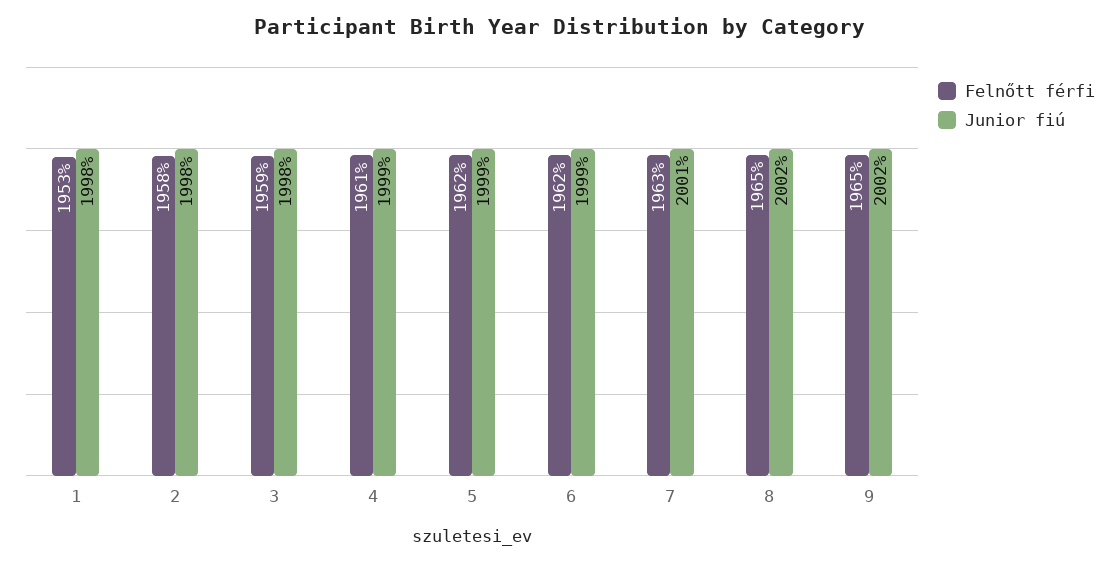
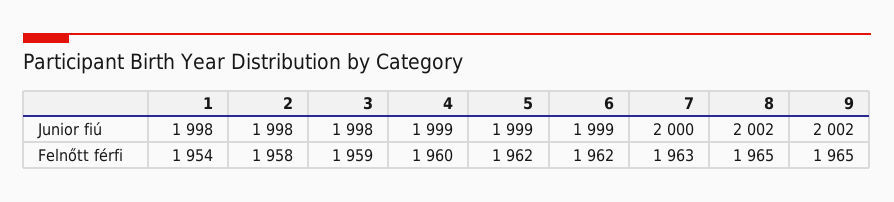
  {
    "Felnőtt férfi": {
-     "1": 1953,
+     "1": 1954,
      "2": 1958,
      "3": 1959,
-     "4": 1961,
+     "4": 1960,
      "5": 1962,
      "6": 1962,
      "7": 1963,
      "8": 1965,
      "9": 1965
    },
    "Junior fiú": {
      "1": 1998,
      "2": 1998,
      "3": 1998,
      "4": 1999,
      "5": 1999,
      "6": 1999,
-     "7": 2001,
+     "7": 2000,
      "8": 2002,
      "9": 2002
    }
  }

